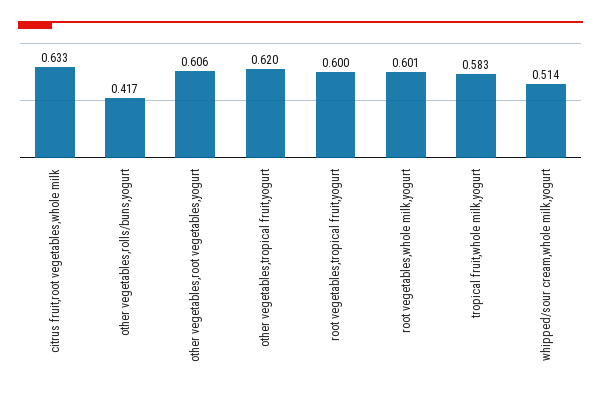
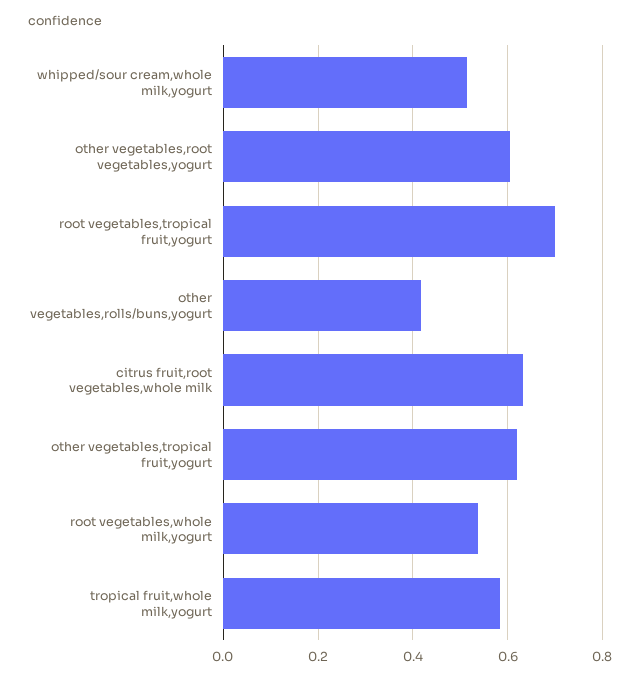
  {
    "citrus fruit,root vegetables,whole milk": 0.633,
    "other vegetables,rolls/buns,yogurt": 0.417,
    "other vegetables,root vegetables,yogurt": 0.606,
    "other vegetables,tropical fruit,yogurt": 0.62,
-   "root vegetables,tropical fruit,yogurt": 0.6,
+   "root vegetables,tropical fruit,yogurt": 0.7,
-   "root vegetables,whole milk,yogurt": 0.601,
+   "root vegetables,whole milk,yogurt": 0.54,
    "tropical fruit,whole milk,yogurt": 0.583,
    "whipped/sour cream,whole milk,yogurt": 0.514
  }

